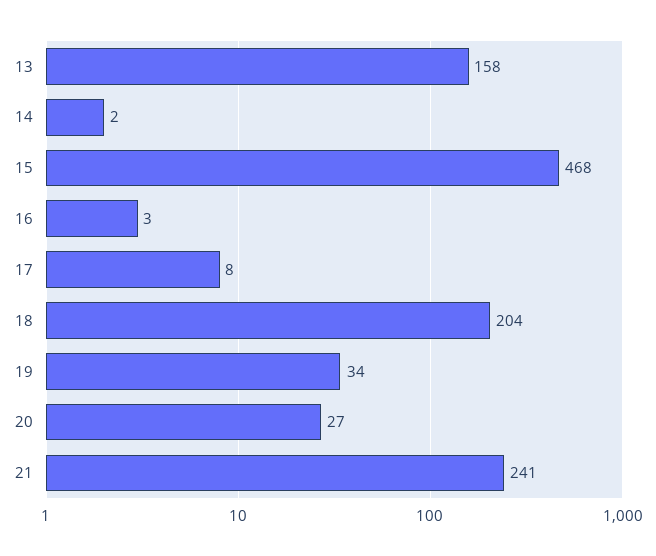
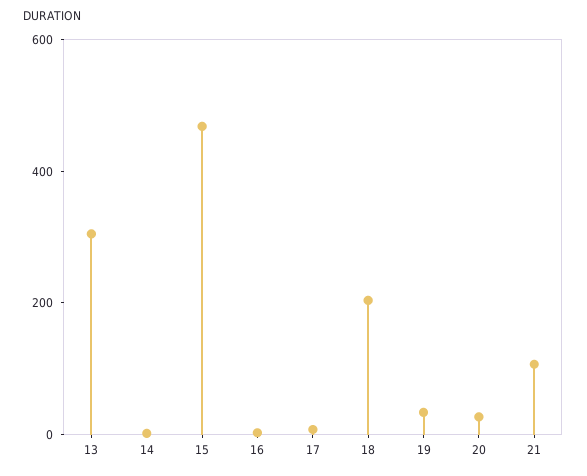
  {
-   "13": 158,
+   "13": 300,
    "14": 2,
    "15": 468,
    "16": 3,
    "17": 8,
    "18": 204,
    "19": 34,
    "20": 27,
-   "21": 241
+   "21": 100
  }

